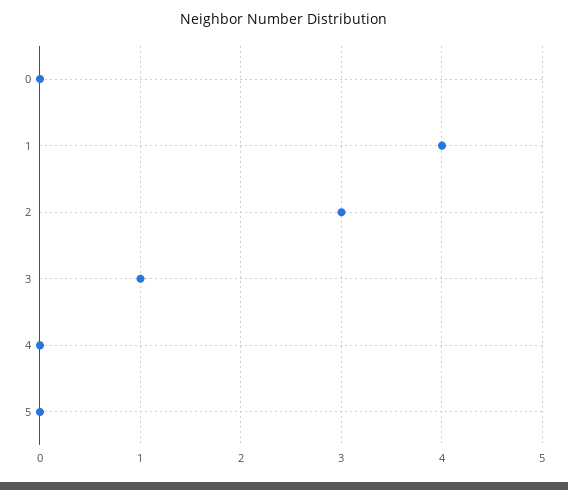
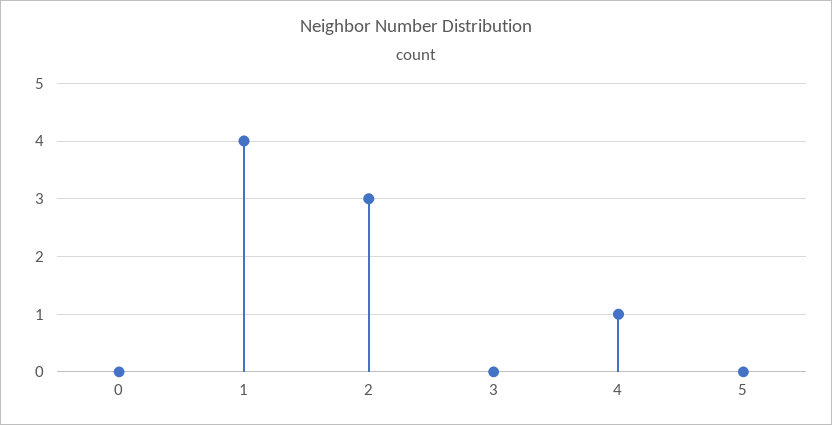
  {
    "0": 0,
    "1": 4,
    "2": 3,
-   "3": 1,
+   "3": 0,
-   "4": 0,
+   "4": 1,
    "5": 0
  }

